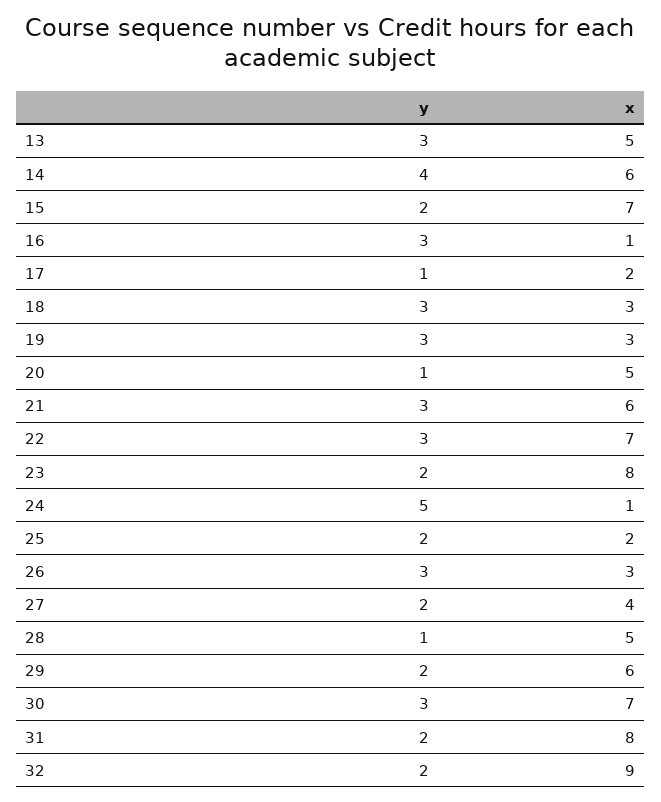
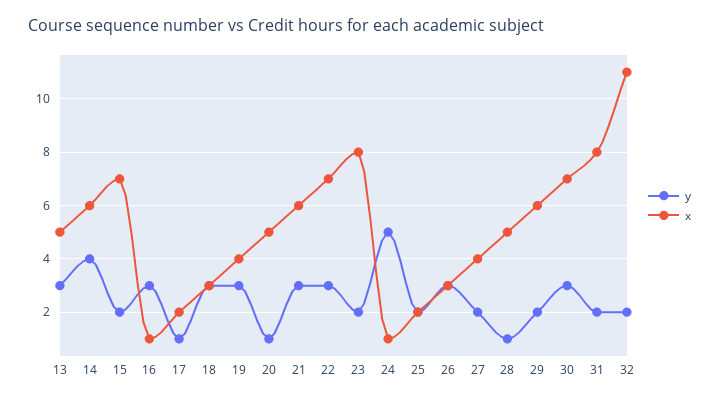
  {
    "y": {
      "13": 3,
      "14": 4,
      "15": 2,
      "16": 3,
      "17": 1,
      "18": 3,
      "19": 3,
      "20": 1,
      "21": 3,
      "22": 3,
      "23": 2,
      "24": 5,
      "25": 2,
      "26": 3,
      "27": 2,
      "28": 1,
      "29": 2,
      "30": 3,
      "31": 2,
      "32": 2
    },
    "x": {
      "13": 5,
      "14": 6,
      "15": 7,
      "16": 1,
      "17": 2,
      "18": 3,
-     "19": 3,
+     "19": 4,
      "20": 5,
      "21": 6,
      "22": 7,
      "23": 8,
      "24": 1,
      "25": 2,
      "26": 3,
      "27": 4,
      "28": 5,
      "29": 6,
      "30": 7,
      "31": 8,
-     "32": 9
+     "32": 11
    }
  }

